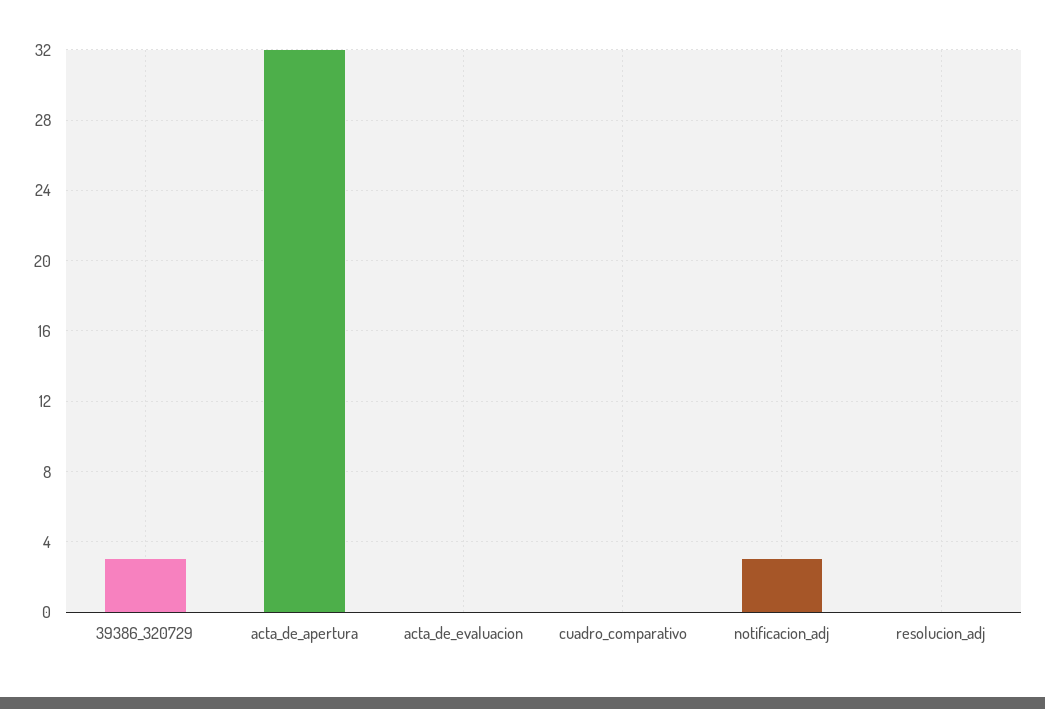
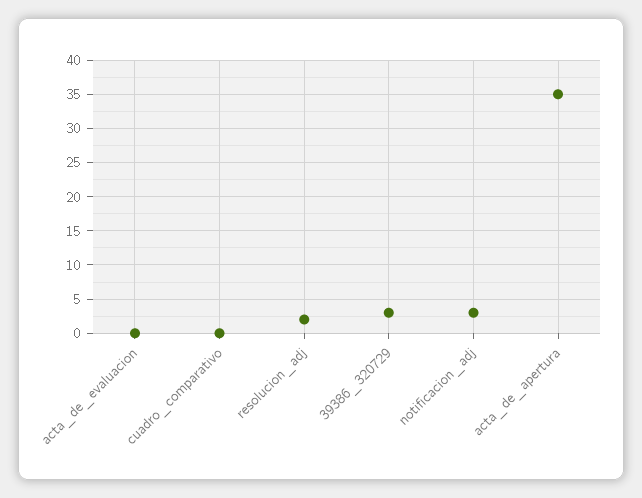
  {
    "39386_320729": 3,
-   "acta_de_apertura": 32,
+   "acta_de_apertura": 35,
    "acta_de_evaluacion": 0,
    "cuadro_comparativo": 0,
    "notificacion_adj": 3,
-   "resolucion_adj": 0
+   "resolucion_adj": 2
  }

